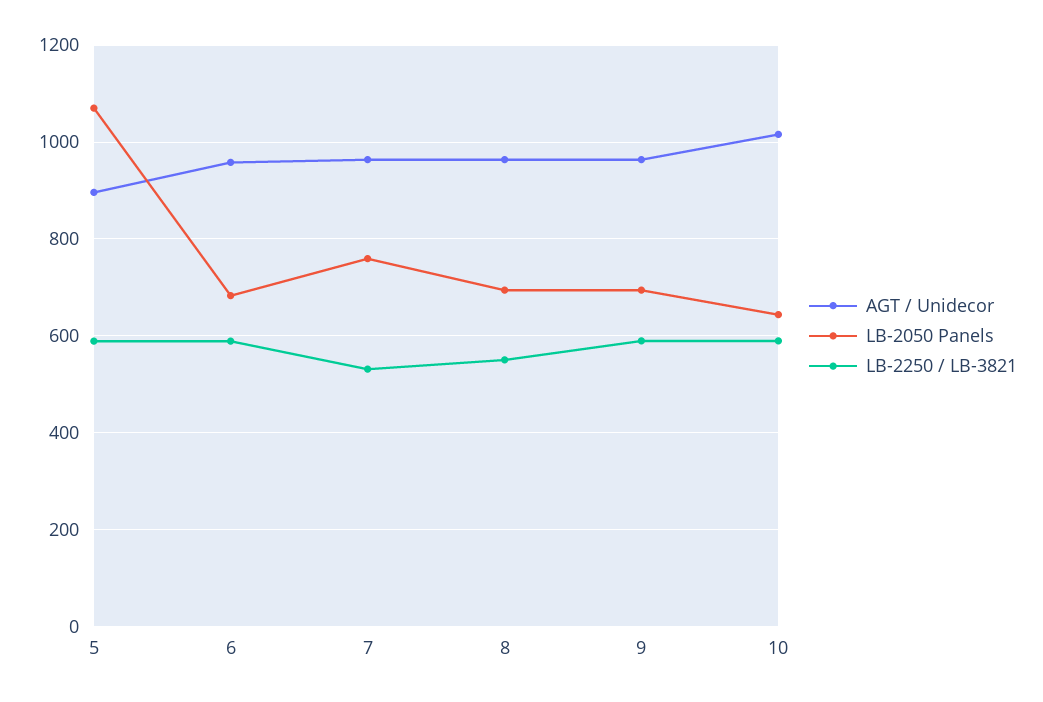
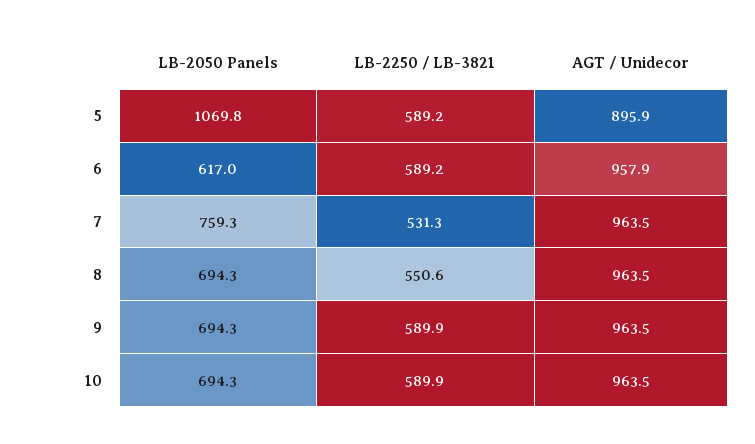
  {
    "AGT / Unidecor": {
      "5": 895.9,
      "6": 957.9,
      "7": 963.5,
      "8": 963.5,
      "9": 963.5,
-     "10": 1020
+     "10": 963.5
    },
    "LB-2050 Panels": {
      "5": 1069.8,
-     "6": 680,
+     "6": 617,
      "7": 759.3,
      "8": 694.3,
      "9": 694.3,
-     "10": 640
+     "10": 694.3
    },
    "LB-2250 / LB-3821": {
      "5": 589.2,
      "6": 589.2,
      "7": 531.3,
      "8": 550.6,
      "9": 589.9,
      "10": 589.9
    }
  }

